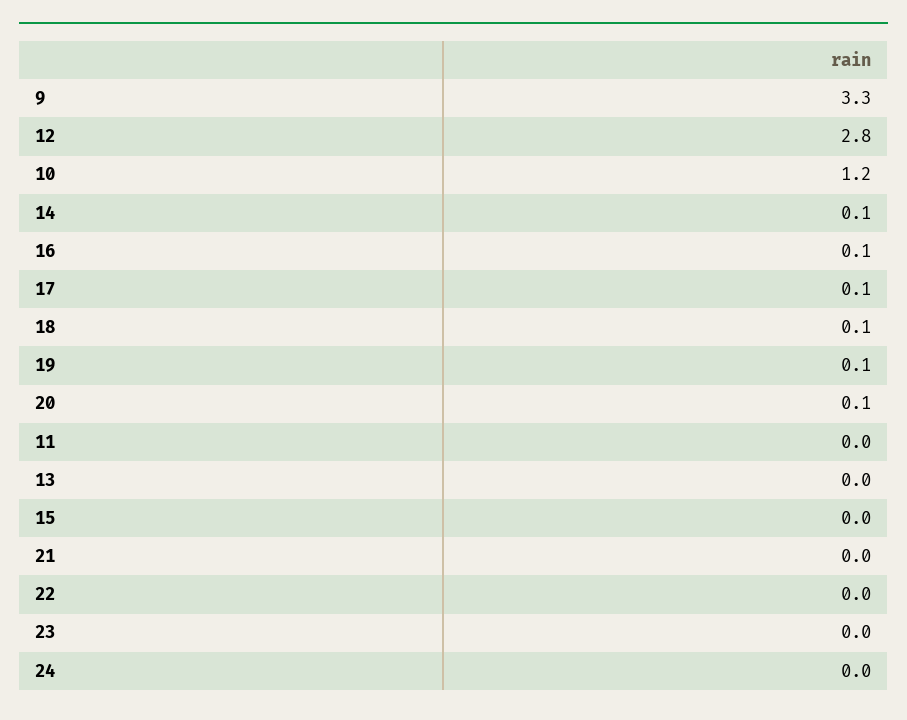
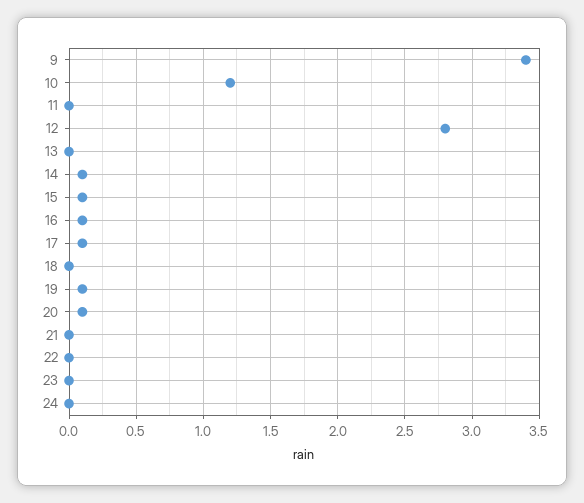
  {
-   "9": 3.3,
+   "9": 3.4,
    "12": 2.8,
    "10": 1.2,
    "14": 0.1,
    "16": 0.1,
    "17": 0.1,
-   "18": 0.1,
+   "18": 0,
    "19": 0.1,
    "20": 0.1,
    "11": 0,
    "13": 0,
-   "15": 0,
+   "15": 0.1,
    "21": 0,
    "22": 0,
    "23": 0,
    "24": 0
  }

